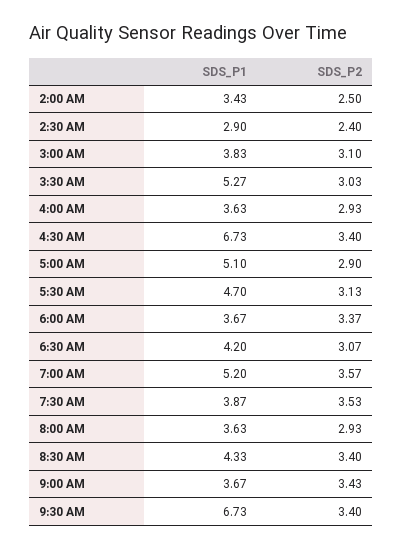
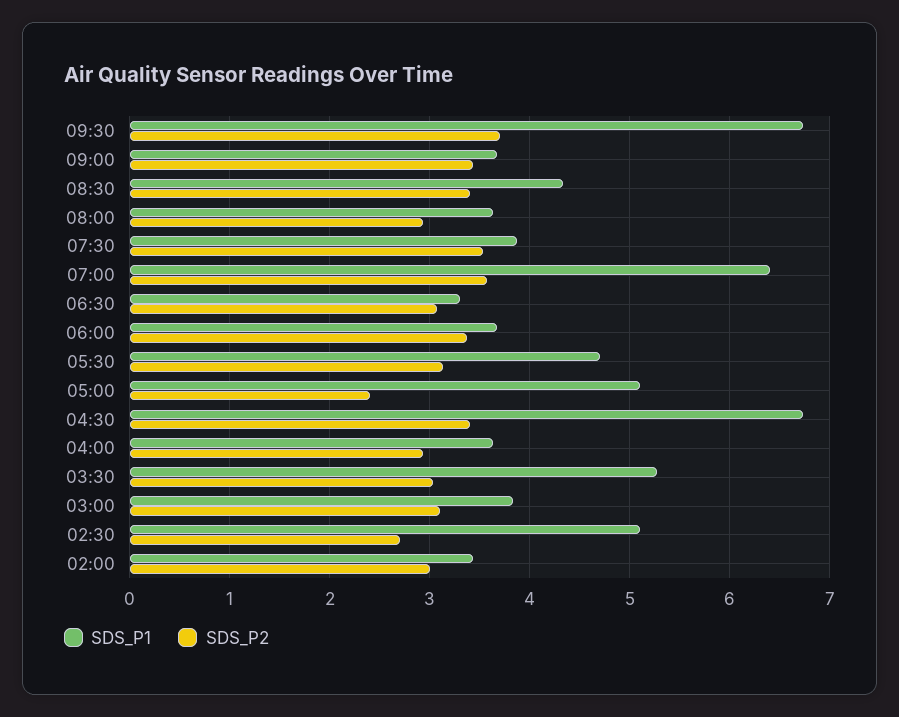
  {
    "SDS_P1": {
      "2:00 AM": 3.43,
-     "2:30 AM": 2.9,
+     "2:30 AM": 5.1,
      "3:00 AM": 3.83,
      "3:30 AM": 5.27,
      "4:00 AM": 3.63,
      "4:30 AM": 6.73,
      "5:00 AM": 5.1,
      "5:30 AM": 4.7,
      "6:00 AM": 3.67,
-     "6:30 AM": 4.2,
+     "6:30 AM": 3.3,
-     "7:00 AM": 5.2,
+     "7:00 AM": 6.4,
      "7:30 AM": 3.87,
      "8:00 AM": 3.63,
      "8:30 AM": 4.33,
      "9:00 AM": 3.67,
      "9:30 AM": 6.73
    },
    "SDS_P2": {
-     "2:00 AM": 2.5,
+     "2:00 AM": 3,
-     "2:30 AM": 2.4,
+     "2:30 AM": 2.7,
      "3:00 AM": 3.1,
      "3:30 AM": 3.03,
      "4:00 AM": 2.93,
      "4:30 AM": 3.4,
-     "5:00 AM": 2.9,
+     "5:00 AM": 2.4,
      "5:30 AM": 3.13,
      "6:00 AM": 3.37,
      "6:30 AM": 3.07,
      "7:00 AM": 3.57,
      "7:30 AM": 3.53,
      "8:00 AM": 2.93,
      "8:30 AM": 3.4,
      "9:00 AM": 3.43,
-     "9:30 AM": 3.4
+     "9:30 AM": 3.7
    }
  }

